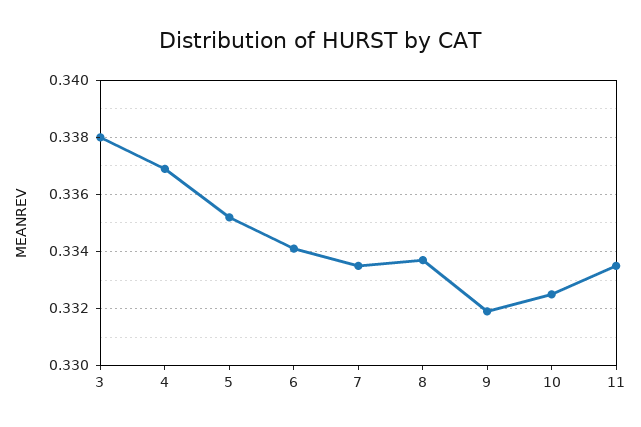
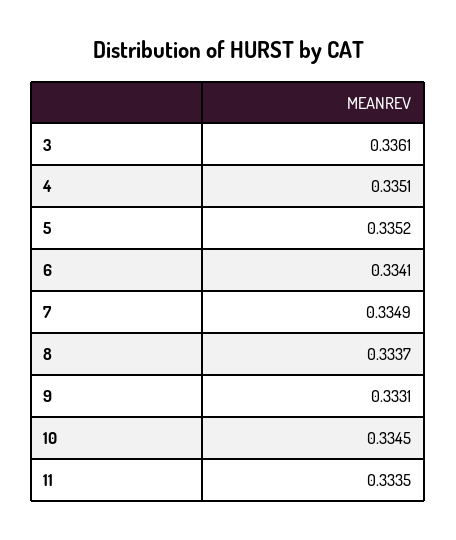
  {
-   "3": 0.338,
+   "3": 0.3361,
-   "4": 0.337,
+   "4": 0.3351,
    "5": 0.3352,
    "6": 0.3341,
-   "7": 0.3335,
+   "7": 0.3349,
    "8": 0.3337,
-   "9": 0.332,
+   "9": 0.3331,
-   "10": 0.3325,
+   "10": 0.3345,
    "11": 0.3335
  }

